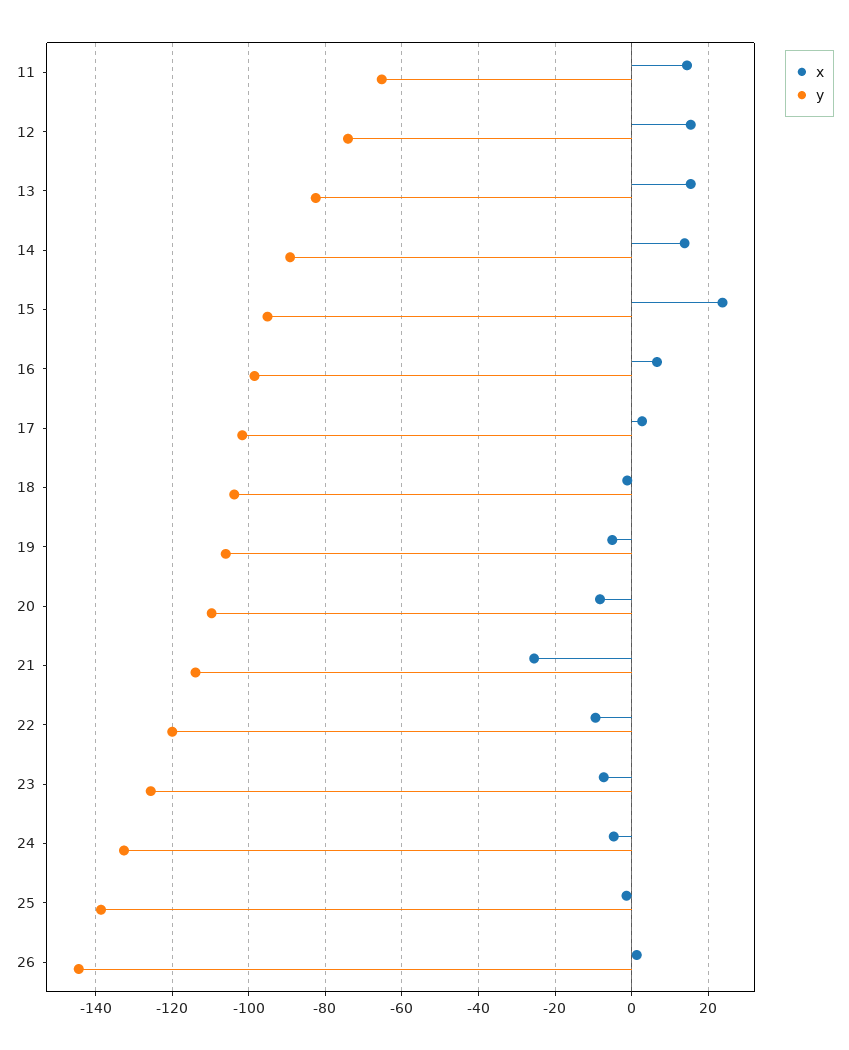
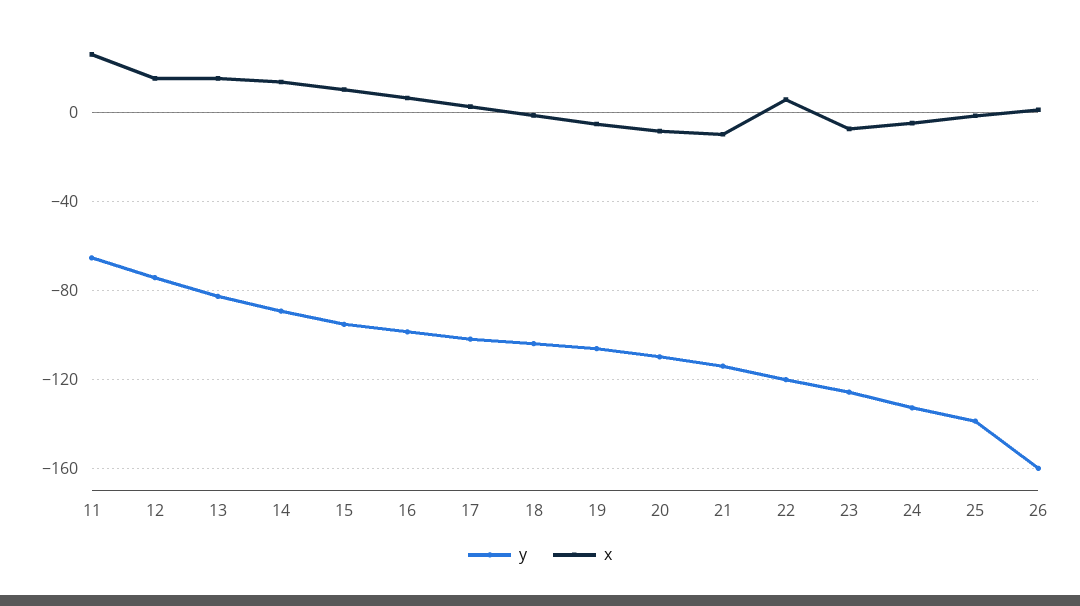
  {
    "x": {
-     "11": 14,
+     "11": 25,
      "12": 16,
      "13": 16,
      "14": 14,
-     "15": 24,
+     "15": 10,
      "16": 6,
      "17": 2,
      "18": -2,
      "19": -6,
      "20": -8,
-     "21": -26,
+     "21": -10,
-     "22": -10,
+     "22": 5,
      "23": -8,
      "24": -4,
      "25": -2,
      "26": 2
    },
    "y": {
      "11": -66,
      "12": -74,
      "13": -82,
      "14": -90,
      "15": -96,
      "16": -98,
      "17": -102,
      "18": -104,
      "19": -106,
      "20": -110,
      "21": -114,
      "22": -120,
      "23": -126,
      "24": -132,
      "25": -138,
-     "26": -144
+     "26": -160
    }
  }

